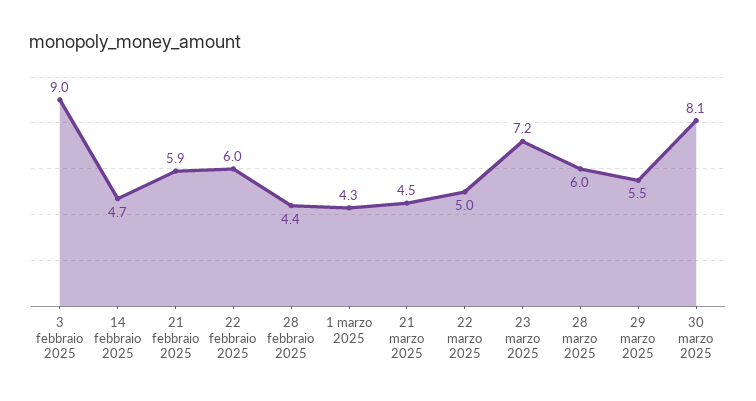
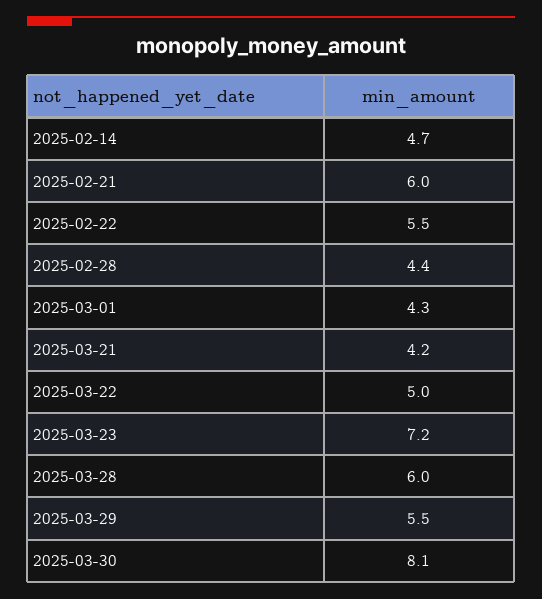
  {
-   "3 febbraio 2025": 9,
    "14 febbraio 2025": 4.7,
-   "21 febbraio 2025": 5.9,
+   "21 febbraio 2025": 6,
-   "22 febbraio 2025": 6,
+   "22 febbraio 2025": 5.5,
    "28 febbraio 2025": 4.4,
    "1 marzo 2025": 4.3,
-   "21 marzo 2025": 4.5,
+   "21 marzo 2025": 4.2,
    "22 marzo 2025": 5,
    "23 marzo 2025": 7.2,
    "28 marzo 2025": 6,
    "29 marzo 2025": 5.5,
    "30 marzo 2025": 8.1
  }

